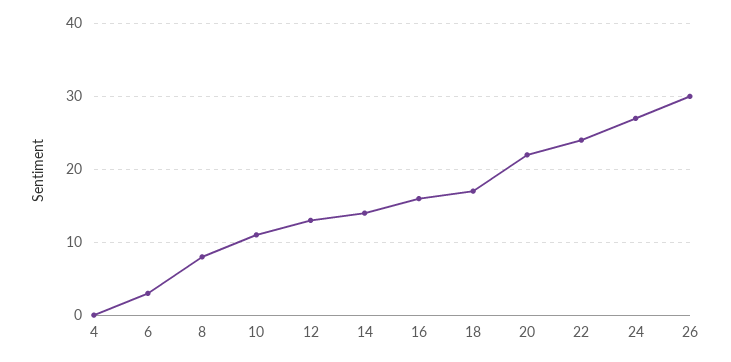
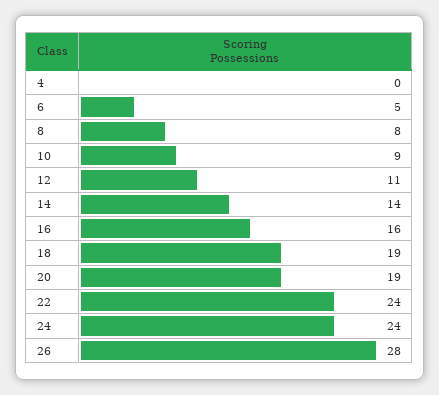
  {
    "4": 0,
-   "6": 3,
+   "6": 5,
    "8": 8,
-   "10": 11,
+   "10": 9,
-   "12": 13,
+   "12": 11,
    "14": 14,
    "16": 16,
-   "18": 17,
+   "18": 19,
-   "20": 22,
+   "20": 19,
    "22": 24,
-   "24": 27,
+   "24": 24,
-   "26": 30
+   "26": 28
  }

